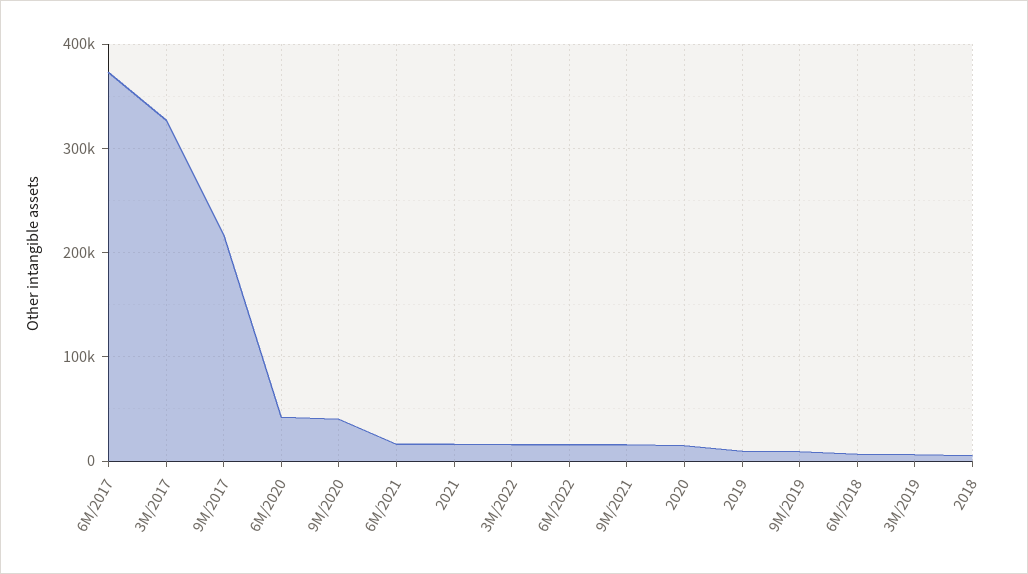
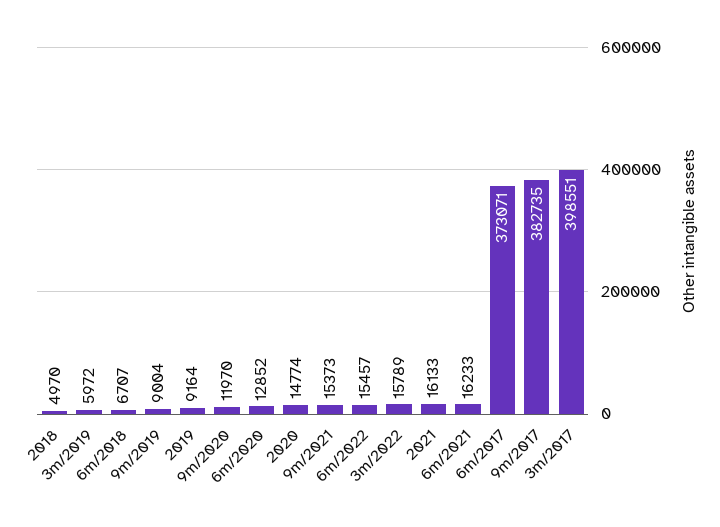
  {
    "6M/2017": 373071,
-   "3M/2017": 330000,
+   "3M/2017": 398551,
-   "9M/2017": 220000,
+   "9M/2017": 382735,
-   "6M/2020": 40000,
+   "6M/2020": 12852,
-   "9M/2020": 40000,
+   "9M/2020": 11970,
    "6M/2021": 16233,
    "2021": 16133,
    "3M/2022": 15789,
    "6M/2022": 15457,
    "9M/2021": 15373,
    "2020": 14774,
    "2019": 9164,
    "9M/2019": 9004,
    "6M/2018": 6707,
    "3M/2019": 5972,
    "2018": 4970
  }

